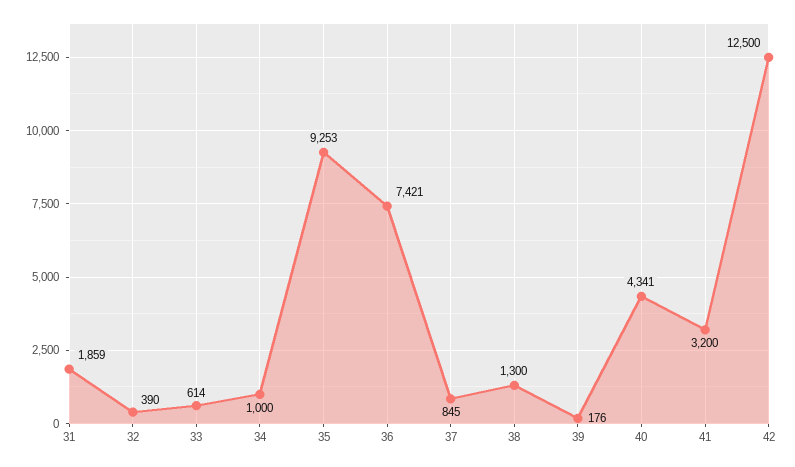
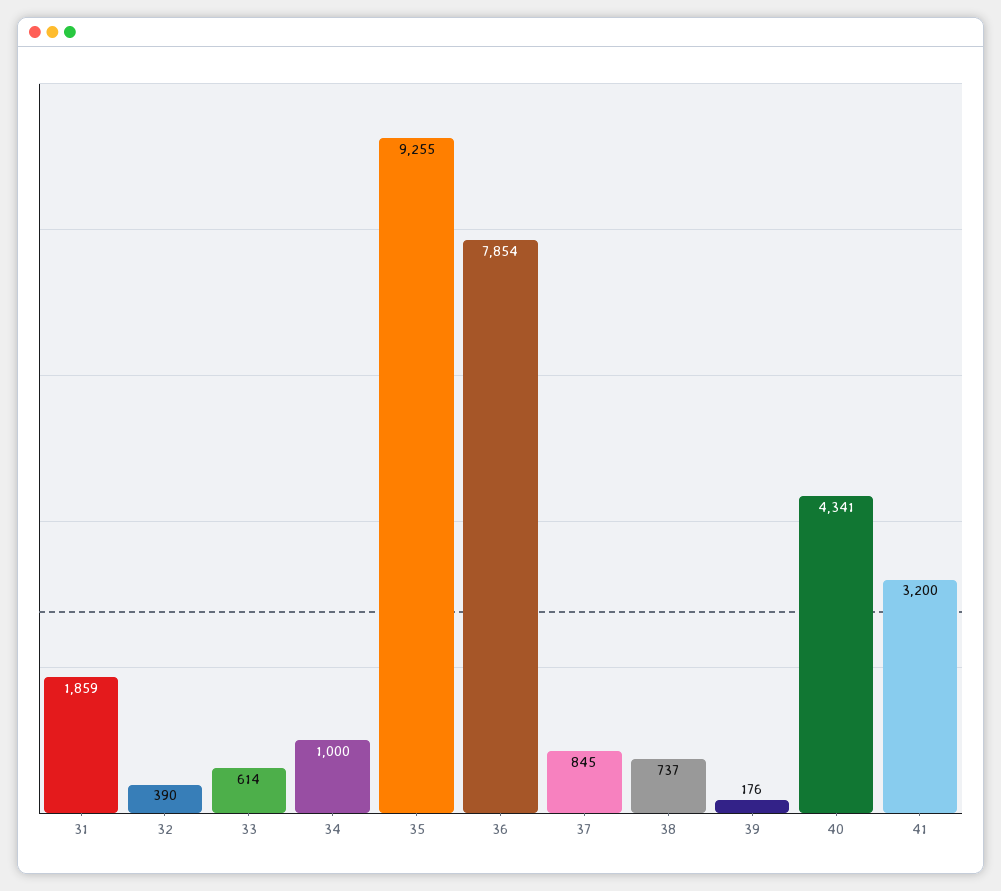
  {
    "31": 1859,
    "32": 390,
    "33": 614,
    "34": 1000,
-   "35": 9253,
+   "35": 9255,
-   "36": 7421,
+   "36": 7854,
    "37": 845,
-   "38": 1300,
+   "38": 737,
    "39": 176,
    "40": 4341,
-   "41": 3200,
+   "41": 3200
-   "42": 12500
  }

